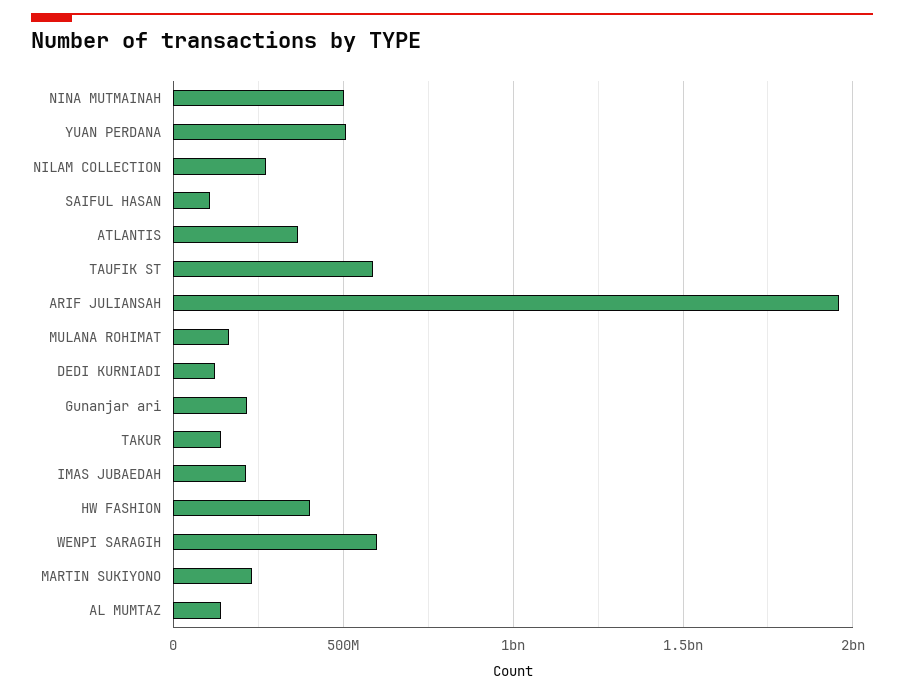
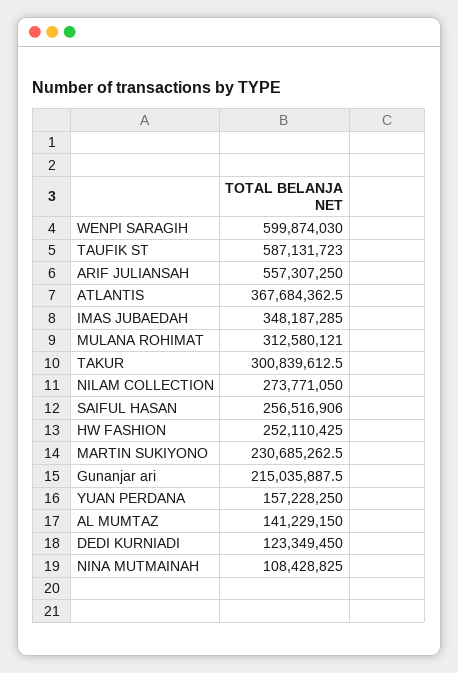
  {
-   "NINA MUTMAINAH": 500000000,
+   "NINA MUTMAINAH": 108428825,
-   "YUAN PERDANA": 500000000,
+   "YUAN PERDANA": 157228250,
    "NILAM COLLECTION": 273771050,
-   "SAIFUL HASAN": 100000000,
+   "SAIFUL HASAN": 256516906,
    "ATLANTIS": 367684362.5,
    "TAUFIK ST": 587131723,
-   "ARIF JULIANSAH": 1950000000,
+   "ARIF JULIANSAH": 557307250,
-   "MULANA ROHIMAT": 150000000,
+   "MULANA ROHIMAT": 312580121,
    "DEDI KURNIADI": 123349450,
    "Gunanjar ari": 215035887.5,
-   "TAKUR": 150000000,
+   "TAKUR": 300839612.5,
-   "IMAS JUBAEDAH": 200000000,
+   "IMAS JUBAEDAH": 348187285,
-   "HW FASHION": 400000000,
+   "HW FASHION": 252110425,
    "WENPI SARAGIH": 599874030,
    "MARTIN SUKIYONO": 230685262.5,
    "AL MUMTAZ": 141229150
  }

